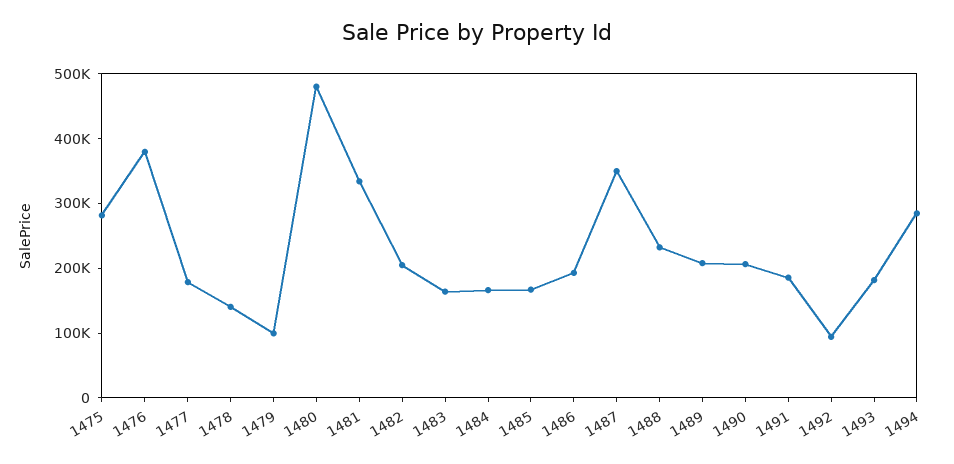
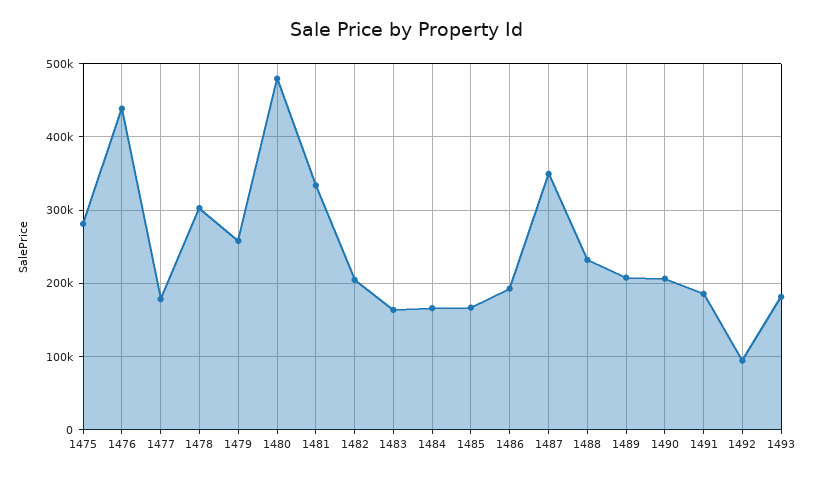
  {
    "1475": 280000,
-   "1476": 380000,
+   "1476": 440000,
    "1477": 180000,
-   "1478": 140000,
+   "1478": 300000,
-   "1479": 100000,
+   "1479": 260000,
    "1480": 480000,
    "1481": 330000,
    "1482": 200000,
    "1483": 160000,
    "1484": 170000,
    "1485": 170000,
    "1486": 190000,
    "1487": 350000,
    "1488": 230000,
    "1489": 210000,
    "1490": 210000,
    "1491": 190000,
    "1492": 90000,
-   "1493": 180000,
+   "1493": 180000
-   "1494": 280000
  }

